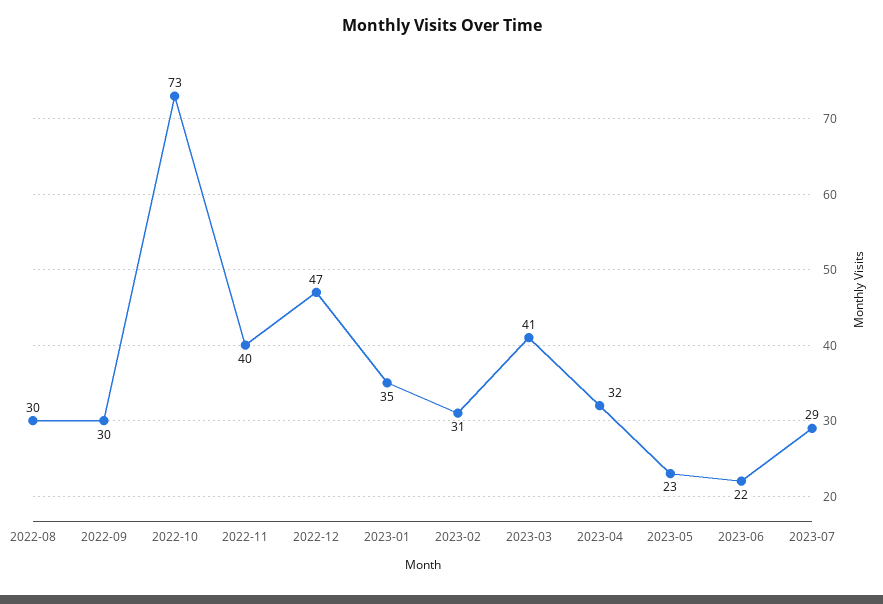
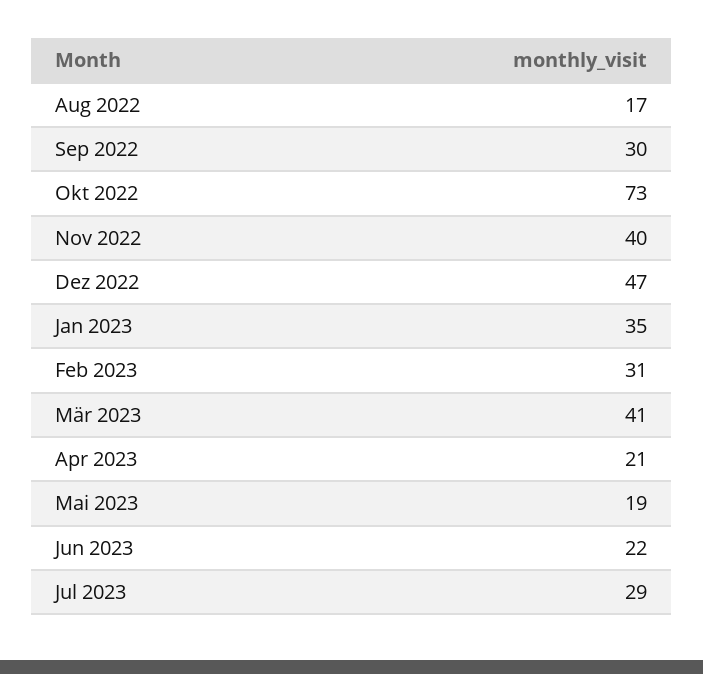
  {
-   "2022-08": 30,
+   "2022-08": 17,
    "2022-09": 30,
    "2022-10": 73,
    "2022-11": 40,
    "2022-12": 47,
    "2023-01": 35,
    "2023-02": 31,
    "2023-03": 41,
-   "2023-04": 32,
+   "2023-04": 21,
-   "2023-05": 23,
+   "2023-05": 19,
    "2023-06": 22,
    "2023-07": 29
  }

